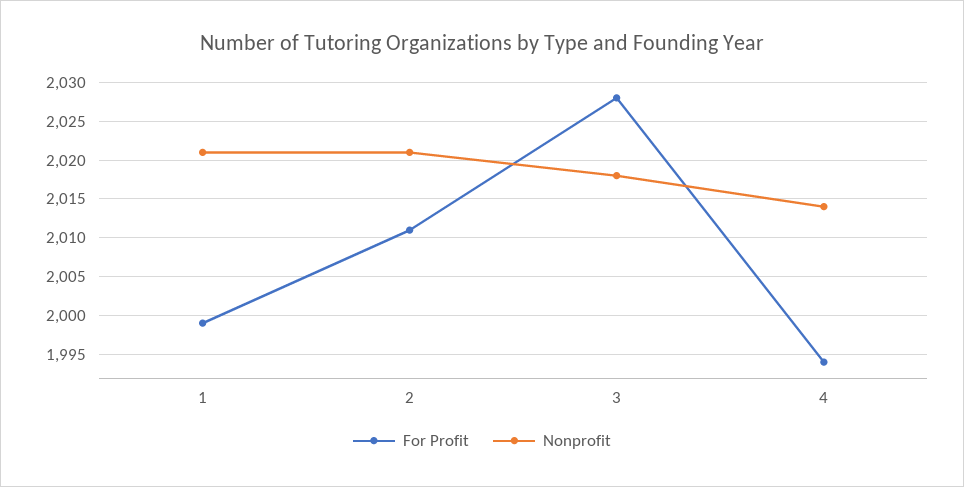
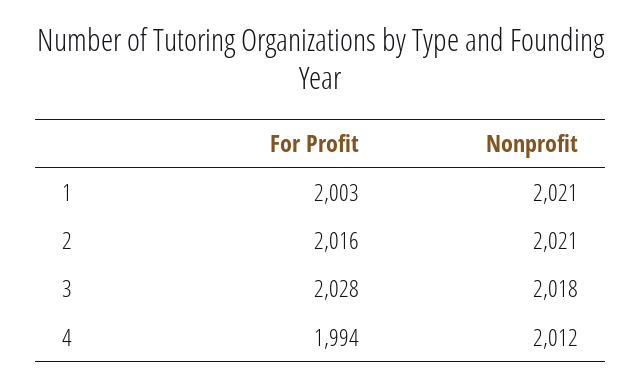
  {
    "For Profit": {
-     "1": 1999,
+     "1": 2003,
-     "2": 2011,
+     "2": 2016,
      "3": 2028,
      "4": 1994
    },
    "Nonprofit": {
      "1": 2021,
      "2": 2021,
      "3": 2018,
-     "4": 2014
+     "4": 2012
    }
  }

